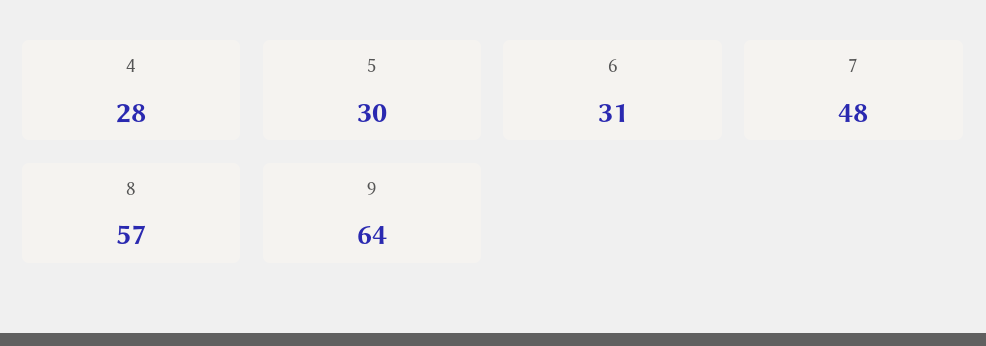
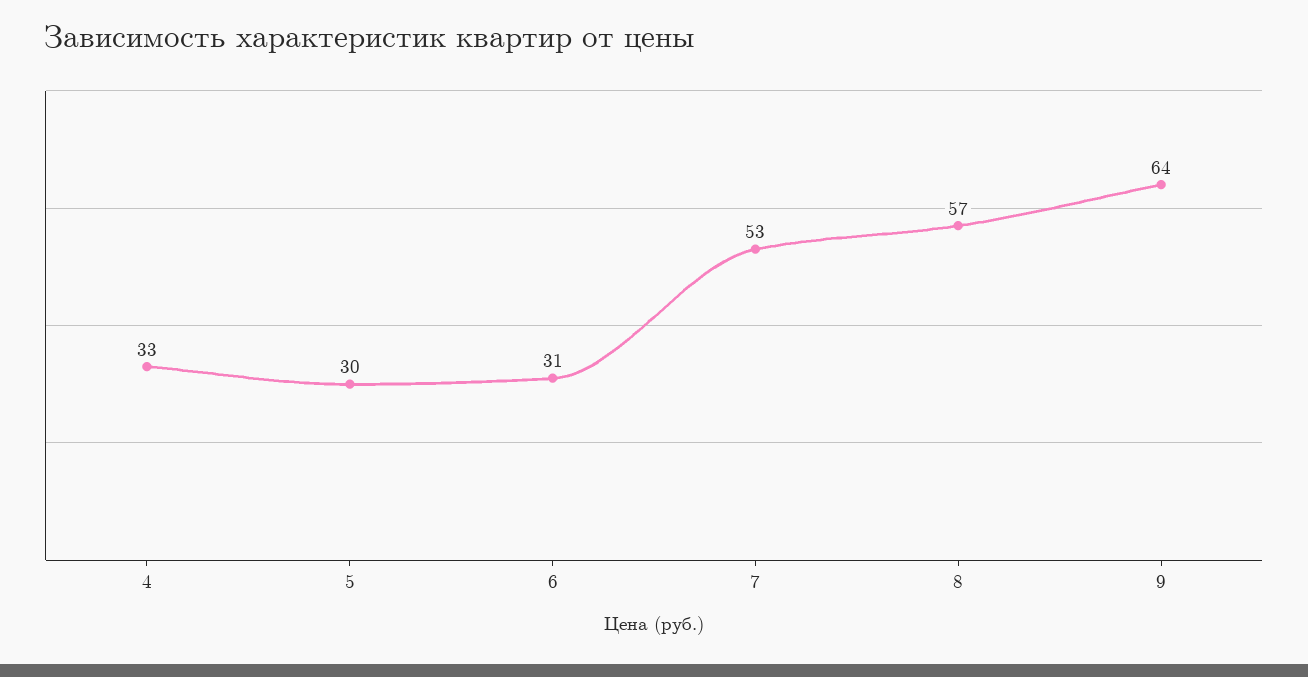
  {
-   "4": 28,
+   "4": 33,
    "5": 30,
    "6": 31,
-   "7": 48,
+   "7": 53,
    "8": 57,
    "9": 64
  }

